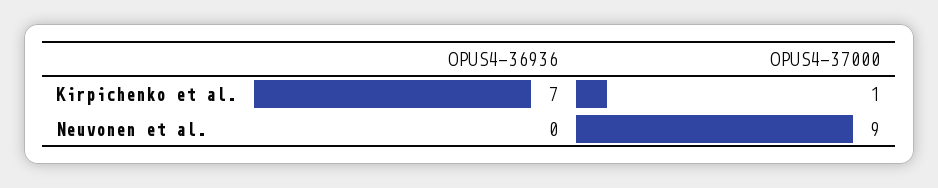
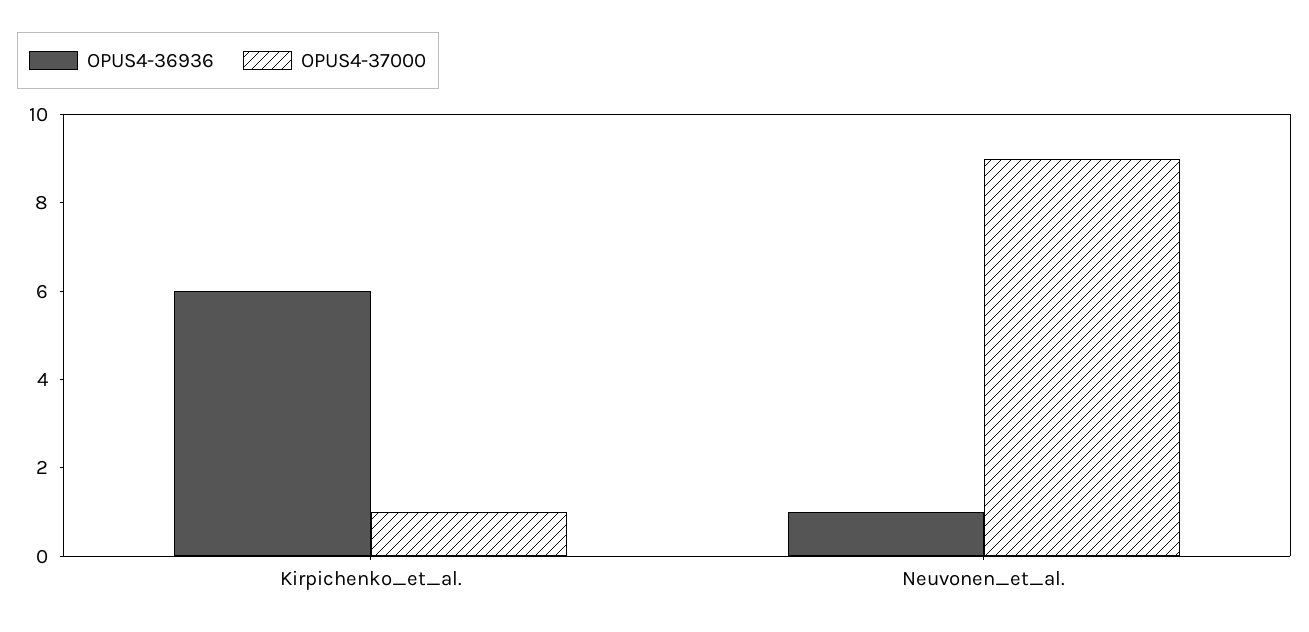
  {
    "OPUS4-36936": {
-     "Kirpichenko et al.": 7,
+     "Kirpichenko et al.": 6,
-     "Neuvonen et al.": 0
+     "Neuvonen et al.": 1
    },
    "OPUS4-37000": {
      "Kirpichenko et al.": 1,
      "Neuvonen et al.": 9
    }
  }

